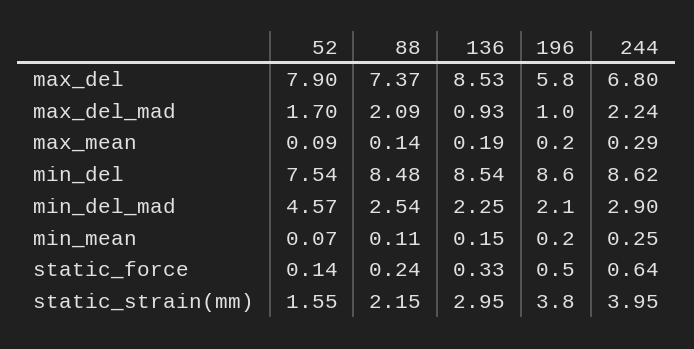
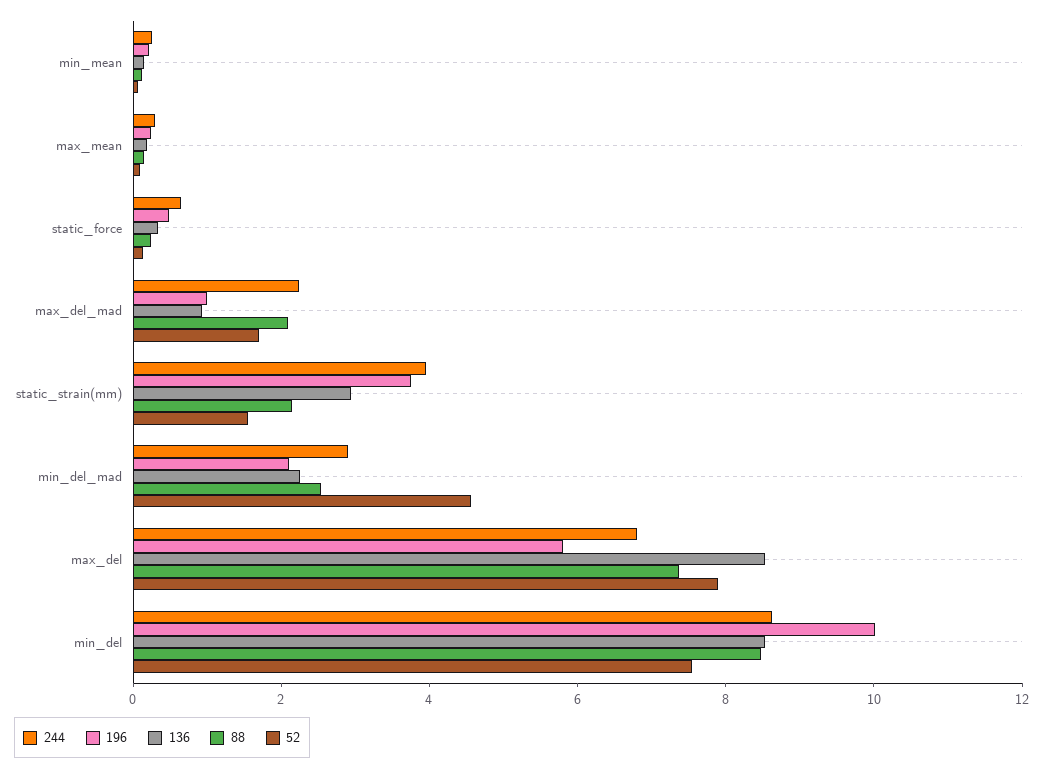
  {
    "52": {
      "max_del": 7.9,
      "max_del_mad": 1.7,
      "max_mean": 0.09,
      "min_del": 7.54,
      "min_del_mad": 4.57,
      "min_mean": 0.07,
      "static_force": 0.14,
      "static_strain(mm)": 1.55
    },
    "88": {
      "max_del": 7.37,
      "max_del_mad": 2.09,
      "max_mean": 0.14,
      "min_del": 8.48,
      "min_del_mad": 2.54,
      "min_mean": 0.11,
      "static_force": 0.24,
      "static_strain(mm)": 2.15
    },
    "136": {
      "max_del": 8.53,
      "max_del_mad": 0.93,
      "max_mean": 0.19,
      "min_del": 8.54,
      "min_del_mad": 2.25,
      "min_mean": 0.15,
      "static_force": 0.33,
      "static_strain(mm)": 2.95
    },
    "196": {
      "max_del": 5.8,
      "max_del_mad": 1,
      "max_mean": 0.2,
-     "min_del": 8.6,
+     "min_del": 10,
      "min_del_mad": 2.1,
      "min_mean": 0.2,
      "static_force": 0.5,
      "static_strain(mm)": 3.8
    },
    "244": {
      "max_del": 6.8,
      "max_del_mad": 2.24,
      "max_mean": 0.29,
      "min_del": 8.62,
      "min_del_mad": 2.9,
      "min_mean": 0.25,
      "static_force": 0.64,
      "static_strain(mm)": 3.95
    }
  }

